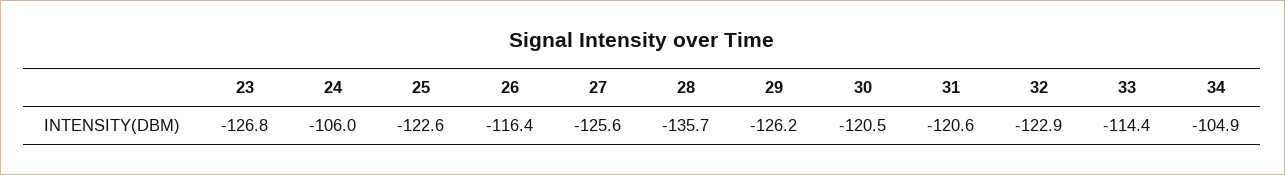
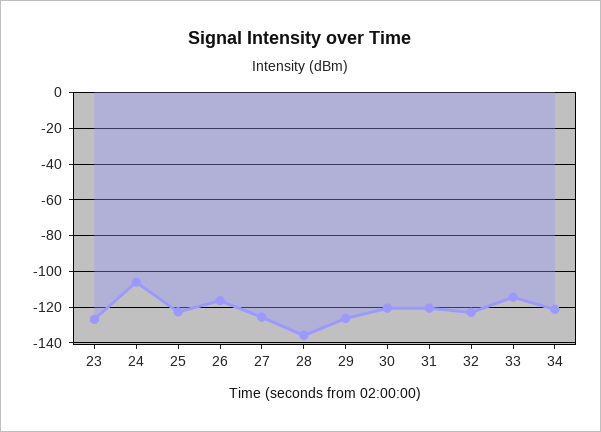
  {
    "23": -126.8,
    "24": -106,
    "25": -122.6,
    "26": -116.4,
    "27": -125.6,
    "28": -135.7,
    "29": -126.2,
    "30": -120.5,
    "31": -120.6,
    "32": -122.9,
    "33": -114.4,
-   "34": -104.9
+   "34": -120
  }

